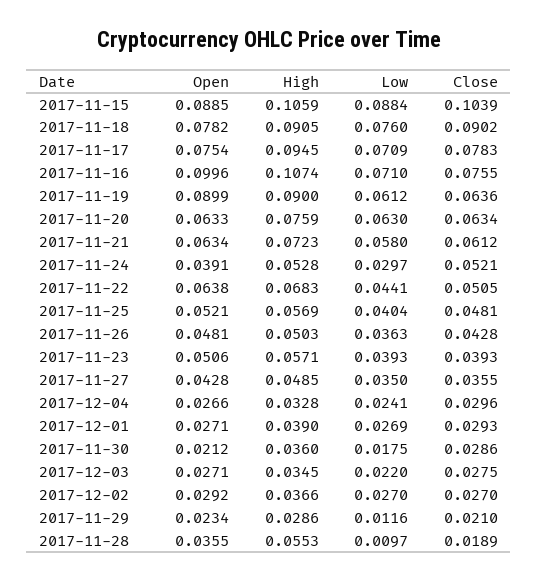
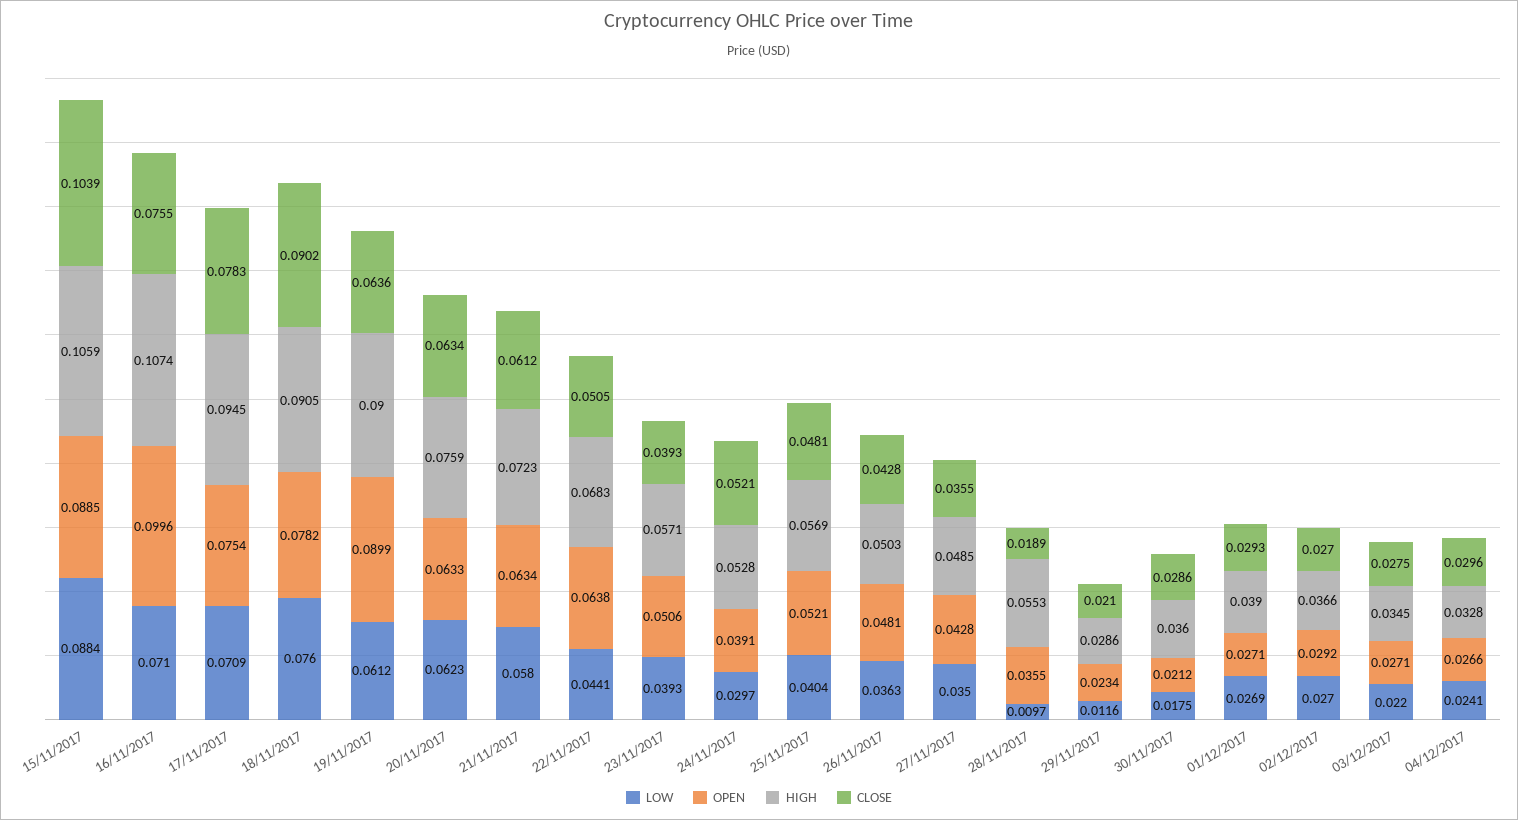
  {
    "Open": {
      "2017-11-15": 0.0885,
      "2017-11-18": 0.0782,
      "2017-11-17": 0.0754,
      "2017-11-16": 0.0996,
      "2017-11-19": 0.0899,
      "2017-11-20": 0.0633,
      "2017-11-21": 0.0634,
      "2017-11-24": 0.0391,
      "2017-11-22": 0.0638,
      "2017-11-25": 0.0521,
      "2017-11-26": 0.0481,
      "2017-11-23": 0.0506,
      "2017-11-27": 0.0428,
      "2017-12-04": 0.0266,
      "2017-12-01": 0.0271,
      "2017-11-30": 0.0212,
      "2017-12-03": 0.0271,
      "2017-12-02": 0.0292,
      "2017-11-29": 0.0234,
      "2017-11-28": 0.0355
    },
    "High": {
      "2017-11-15": 0.1059,
      "2017-11-18": 0.0905,
      "2017-11-17": 0.0945,
      "2017-11-16": 0.1074,
      "2017-11-19": 0.09,
      "2017-11-20": 0.0759,
      "2017-11-21": 0.0723,
      "2017-11-24": 0.0528,
      "2017-11-22": 0.0683,
      "2017-11-25": 0.0569,
      "2017-11-26": 0.0503,
      "2017-11-23": 0.0571,
      "2017-11-27": 0.0485,
      "2017-12-04": 0.0328,
      "2017-12-01": 0.039,
      "2017-11-30": 0.036,
      "2017-12-03": 0.0345,
      "2017-12-02": 0.0366,
      "2017-11-29": 0.0286,
      "2017-11-28": 0.0553
    },
    "Low": {
      "2017-11-15": 0.0884,
      "2017-11-18": 0.076,
      "2017-11-17": 0.0709,
      "2017-11-16": 0.071,
      "2017-11-19": 0.0612,
-     "2017-11-20": 0.063,
+     "2017-11-20": 0.0623,
      "2017-11-21": 0.058,
      "2017-11-24": 0.0297,
      "2017-11-22": 0.0441,
      "2017-11-25": 0.0404,
      "2017-11-26": 0.0363,
      "2017-11-23": 0.0393,
      "2017-11-27": 0.035,
      "2017-12-04": 0.0241,
      "2017-12-01": 0.0269,
      "2017-11-30": 0.0175,
      "2017-12-03": 0.022,
      "2017-12-02": 0.027,
      "2017-11-29": 0.0116,
      "2017-11-28": 0.0097
    },
    "Close": {
      "2017-11-15": 0.1039,
      "2017-11-18": 0.0902,
      "2017-11-17": 0.0783,
      "2017-11-16": 0.0755,
      "2017-11-19": 0.0636,
      "2017-11-20": 0.0634,
      "2017-11-21": 0.0612,
      "2017-11-24": 0.0521,
      "2017-11-22": 0.0505,
      "2017-11-25": 0.0481,
      "2017-11-26": 0.0428,
      "2017-11-23": 0.0393,
      "2017-11-27": 0.0355,
      "2017-12-04": 0.0296,
      "2017-12-01": 0.0293,
      "2017-11-30": 0.0286,
      "2017-12-03": 0.0275,
      "2017-12-02": 0.027,
      "2017-11-29": 0.021,
      "2017-11-28": 0.0189
    }
  }

